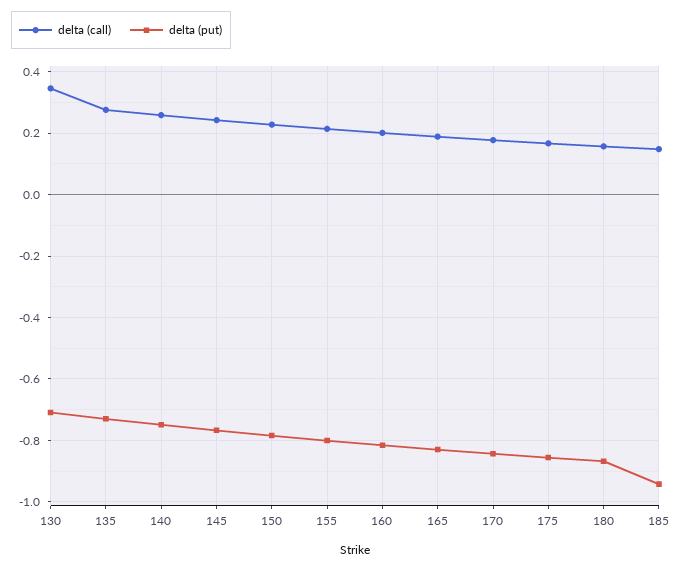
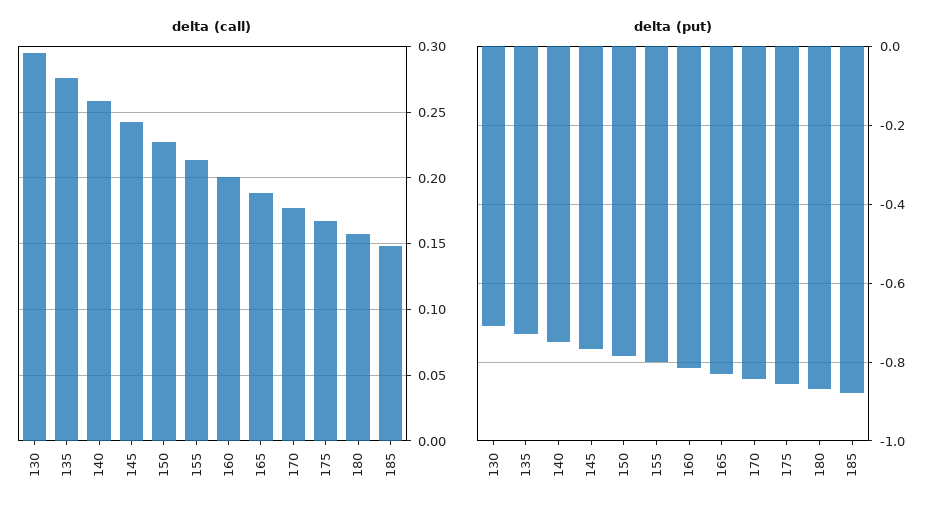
  {
    "delta (call)": {
-     "130": 0.34,
+     "130": 0.295,
      "135": 0.275,
      "140": 0.26,
      "145": 0.24,
      "150": 0.225,
      "155": 0.215,
      "160": 0.2,
      "165": 0.19,
      "170": 0.175,
      "175": 0.165,
      "180": 0.155,
      "185": 0.15
    },
    "delta (put)": {
      "130": -0.7,
      "135": -0.72,
      "140": -0.74,
      "145": -0.76,
      "150": -0.78,
      "155": -0.8,
      "160": -0.82,
      "165": -0.82,
      "170": -0.84,
      "175": -0.86,
      "180": -0.86,
-     "185": -0.94
+     "185": -0.88
    }
  }

